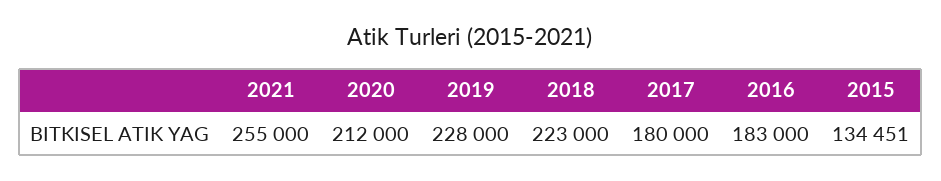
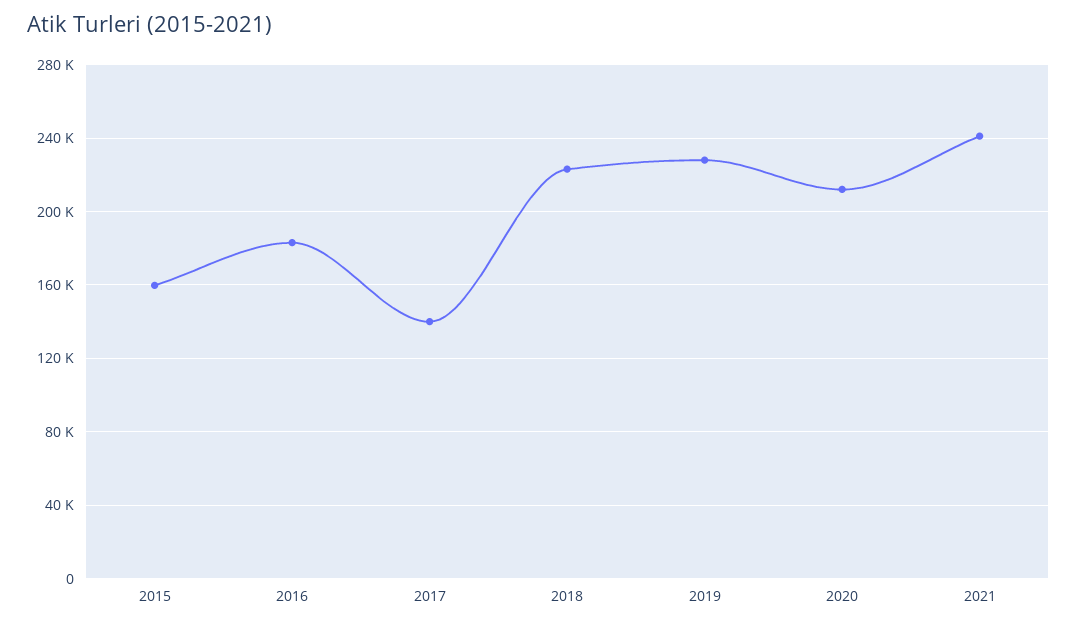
  {
-   "2021": 255000,
+   "2021": 240000,
    "2020": 212000,
    "2019": 228000,
    "2018": 223000,
-   "2017": 180000,
+   "2017": 140000,
    "2016": 183000,
-   "2015": 134451
+   "2015": 160000
  }

